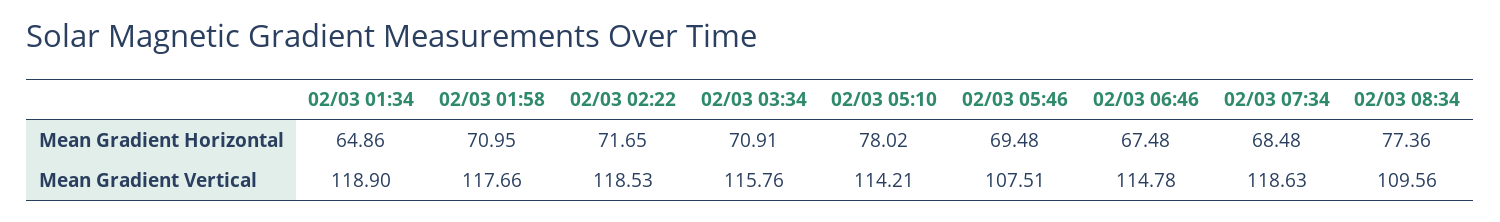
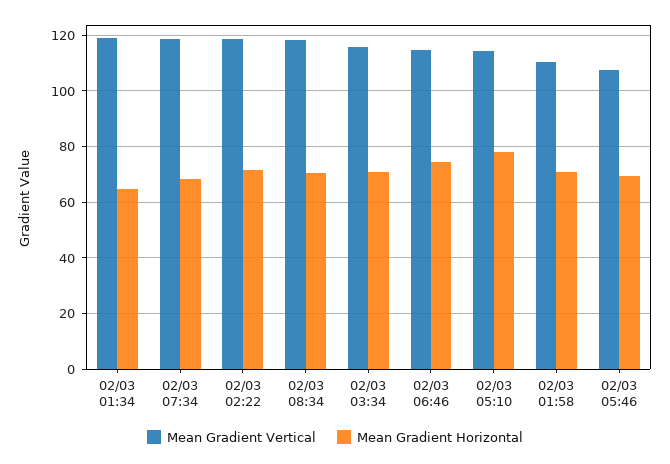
  {
    "Mean Gradient Horizontal": {
      "02/03 01:34": 64.86,
      "02/03 01:58": 70.95,
      "02/03 02:22": 71.65,
      "02/03 03:34": 70.91,
      "02/03 05:10": 78.02,
      "02/03 05:46": 69.48,
-     "02/03 06:46": 67.48,
+     "02/03 06:46": 75,
      "02/03 07:34": 68.48,
-     "02/03 08:34": 77.36
+     "02/03 08:34": 70
    },
    "Mean Gradient Vertical": {
      "02/03 01:34": 118.9,
-     "02/03 01:58": 117.66,
+     "02/03 01:58": 110,
      "02/03 02:22": 118.53,
      "02/03 03:34": 115.76,
      "02/03 05:10": 114.21,
      "02/03 05:46": 107.51,
      "02/03 06:46": 114.78,
      "02/03 07:34": 118.63,
-     "02/03 08:34": 109.56
+     "02/03 08:34": 117.5
    }
  }

